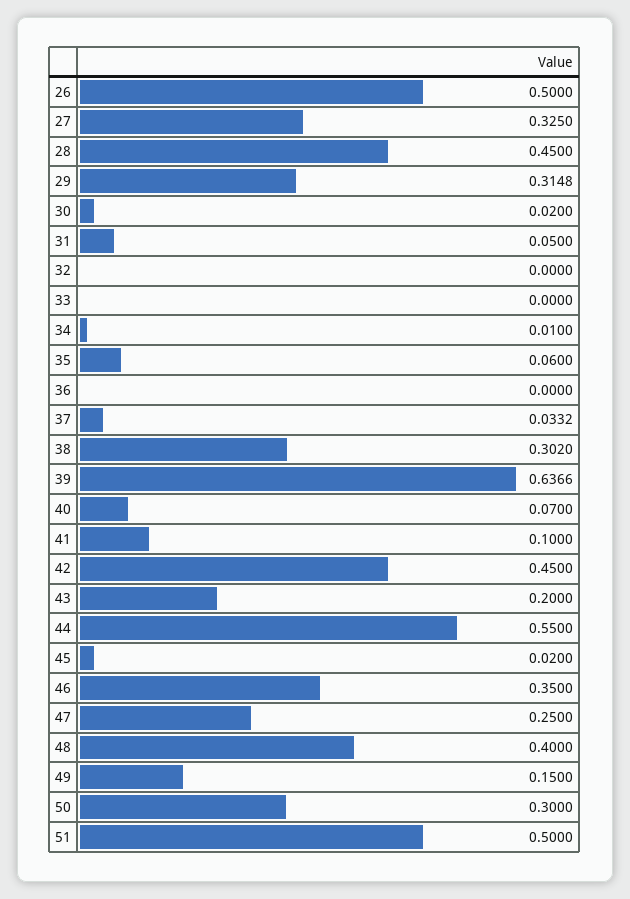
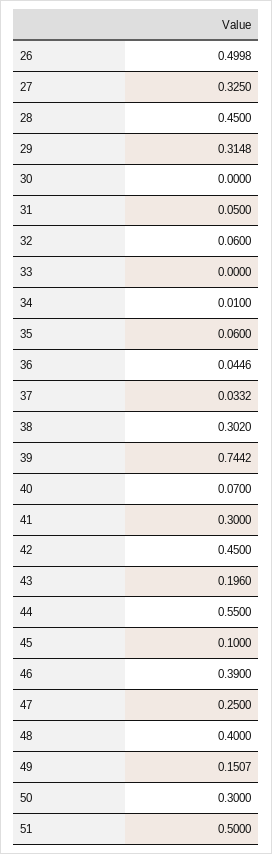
  {
-   "26": 0.5,
+   "26": 0.4998,
    "27": 0.325,
    "28": 0.45,
    "29": 0.3148,
-   "30": 0.02,
+   "30": 0,
    "31": 0.05,
-   "32": 0,
+   "32": 0.06,
    "33": 0,
    "34": 0.01,
    "35": 0.06,
-   "36": 0,
+   "36": 0.0446,
    "37": 0.0332,
    "38": 0.302,
-   "39": 0.6366,
+   "39": 0.7442,
    "40": 0.07,
-   "41": 0.1,
+   "41": 0.3,
    "42": 0.45,
-   "43": 0.2,
+   "43": 0.196,
    "44": 0.55,
-   "45": 0.02,
+   "45": 0.1,
-   "46": 0.35,
+   "46": 0.39,
    "47": 0.25,
    "48": 0.4,
-   "49": 0.15,
+   "49": 0.1507,
    "50": 0.3,
    "51": 0.5
  }

